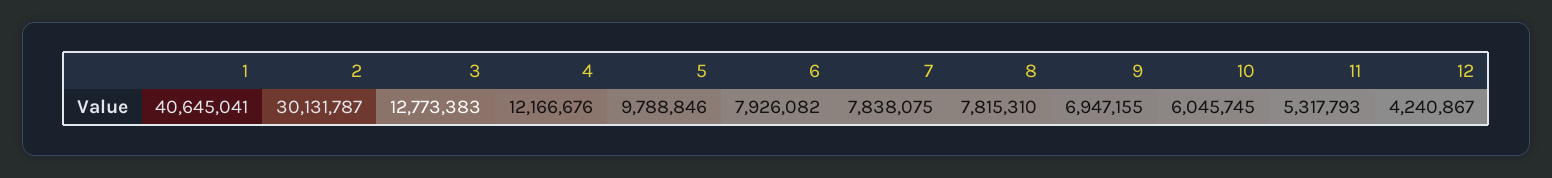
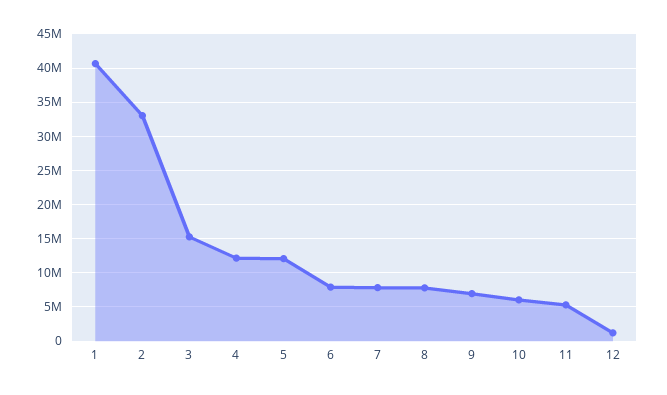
  {
    "1": 40645041,
-   "2": 30131787,
+   "2": 33000000,
-   "3": 12773383,
+   "3": 15000000,
    "4": 12166676,
-   "5": 9788846,
+   "5": 12000000,
    "6": 7926082,
    "7": 7838075,
    "8": 7815310,
    "9": 6947155,
    "10": 6045745,
    "11": 5317793,
-   "12": 4240867
+   "12": 1000000
  }

